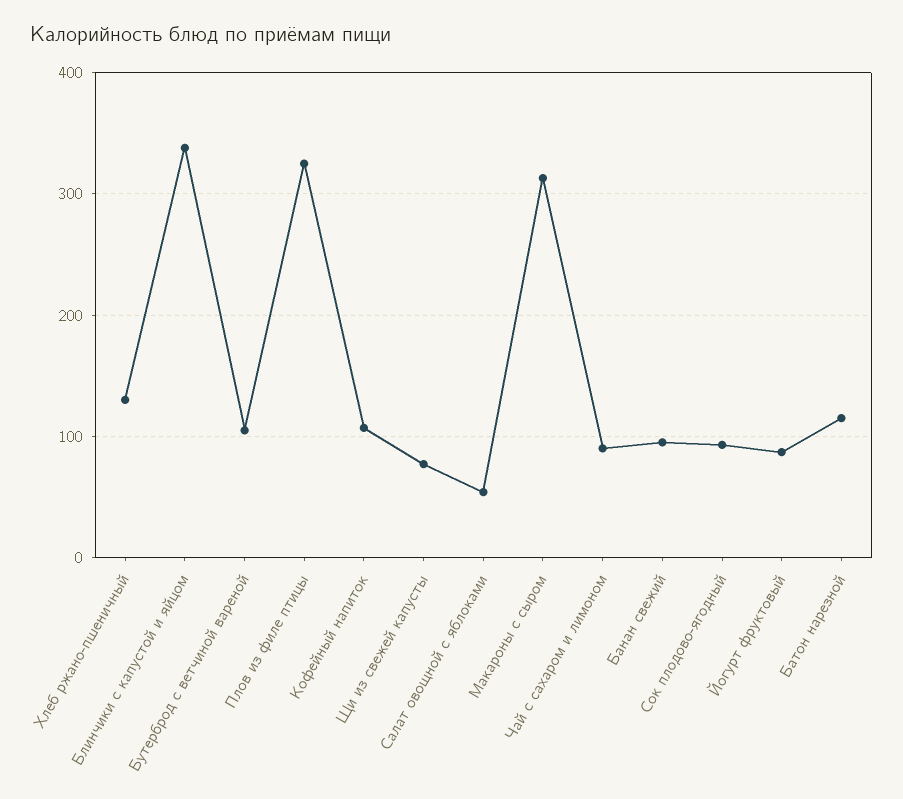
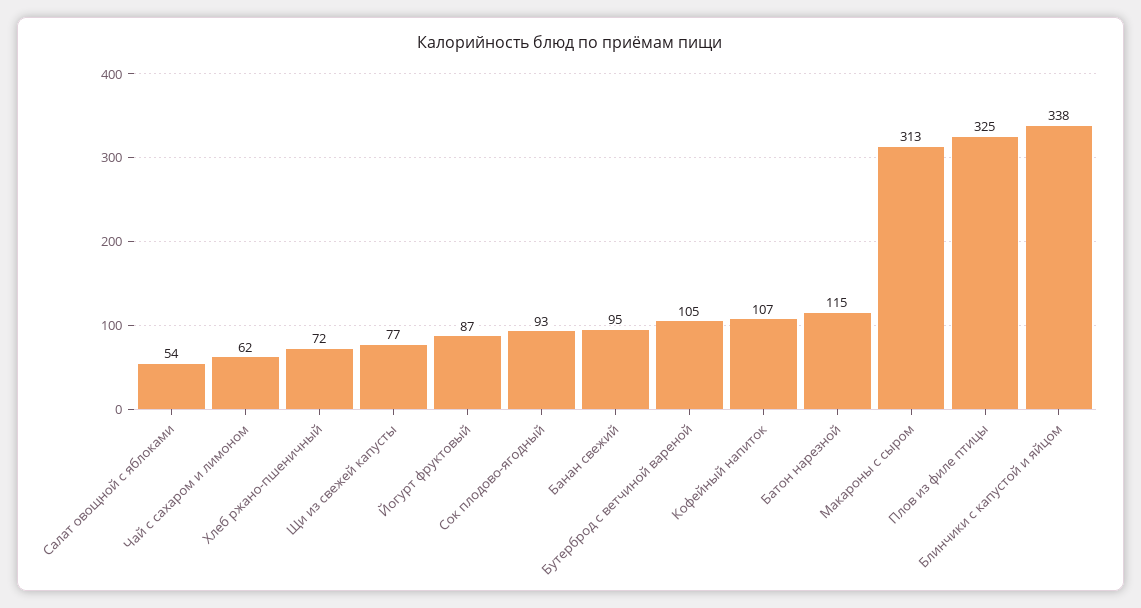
  {
-   "Хлеб ржано-пшеничный": 130,
+   "Хлеб ржано-пшеничный": 72,
    "Блинчики с капустой и яйцом": 338,
    "Бутерброд с ветчиной вареной": 105,
    "Плов из филе птицы": 325,
    "Кофейный напиток": 107,
    "Щи из свежей капусты": 77,
    "Салат овощной с яблоками": 54,
    "Макароны с сыром": 313,
-   "Чай с сахаром и лимоном": 90,
+   "Чай с сахаром и лимоном": 62,
    "Банан свежий": 95,
    "Сок плодово-ягодный": 93,
    "Йогурт фруктовый": 87,
    "Батон нарезной": 115
  }

